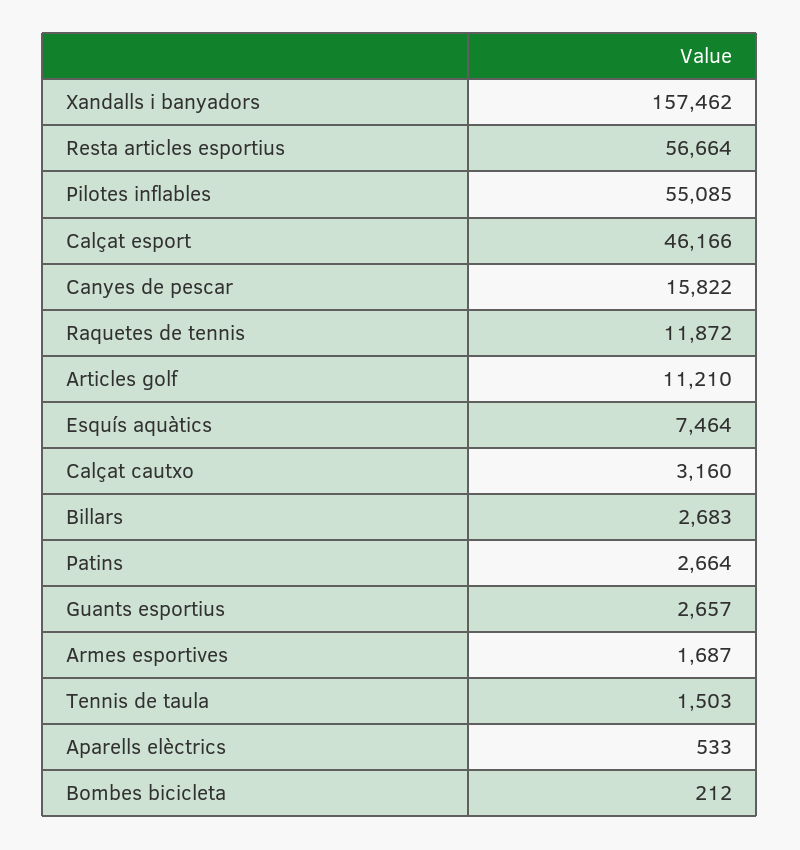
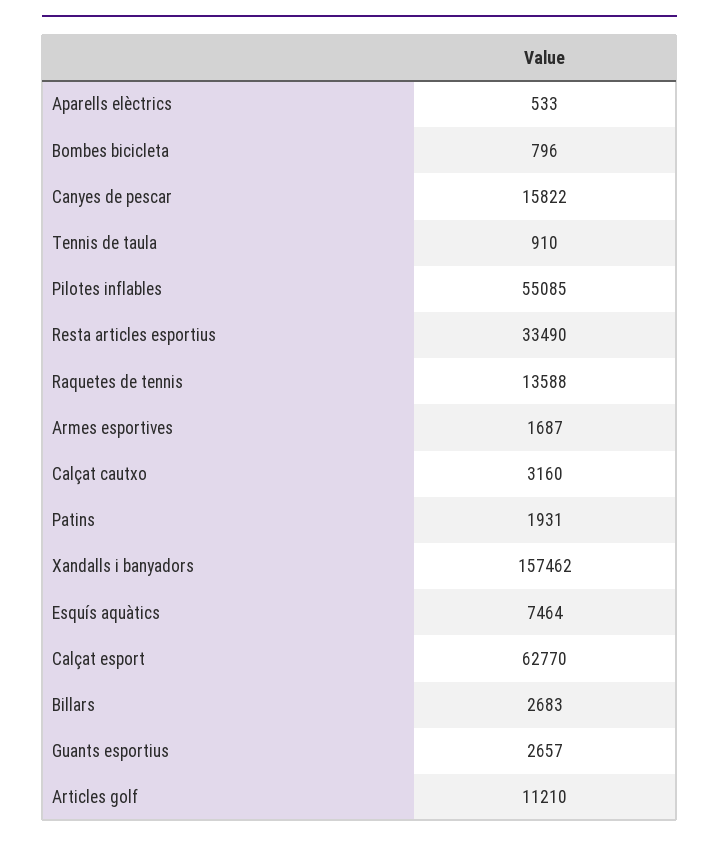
  {
    "Xandalls i banyadors": 157462,
-   "Resta articles esportius": 56664,
+   "Resta articles esportius": 33490,
    "Pilotes inflables": 55085,
-   "Calçat esport": 46166,
+   "Calçat esport": 62770,
    "Canyes de pescar": 15822,
-   "Raquetes de tennis": 11872,
+   "Raquetes de tennis": 13588,
    "Articles golf": 11210,
    "Esquís aquàtics": 7464,
    "Calçat cautxo": 3160,
    "Billars": 2683,
-   "Patins": 2664,
+   "Patins": 1931,
    "Guants esportius": 2657,
    "Armes esportives": 1687,
-   "Tennis de taula": 1503,
+   "Tennis de taula": 910,
    "Aparells elèctrics": 533,
-   "Bombes bicicleta": 212
+   "Bombes bicicleta": 796
  }

